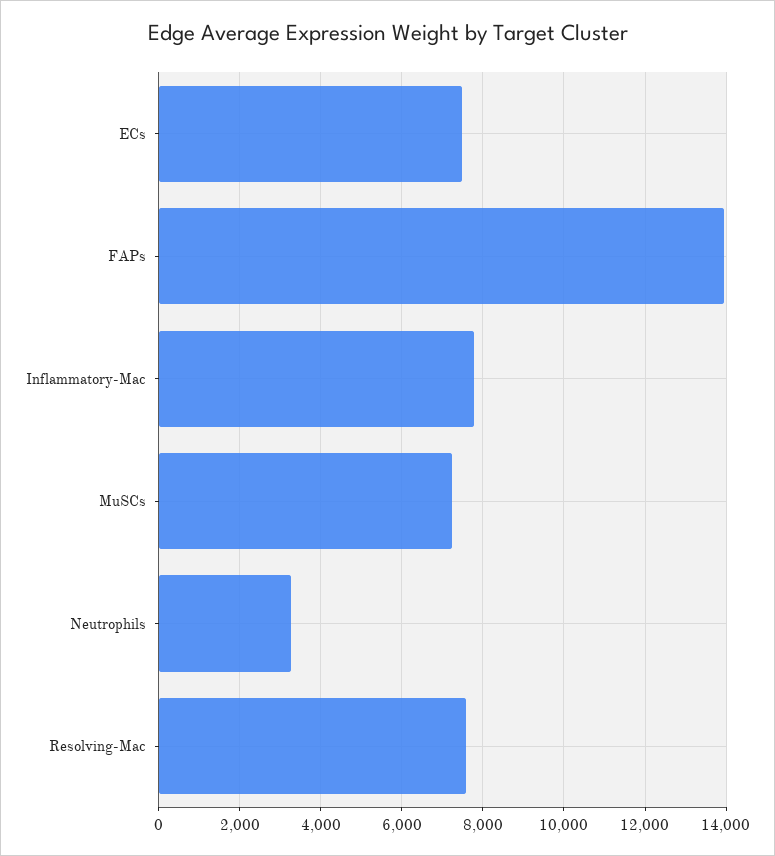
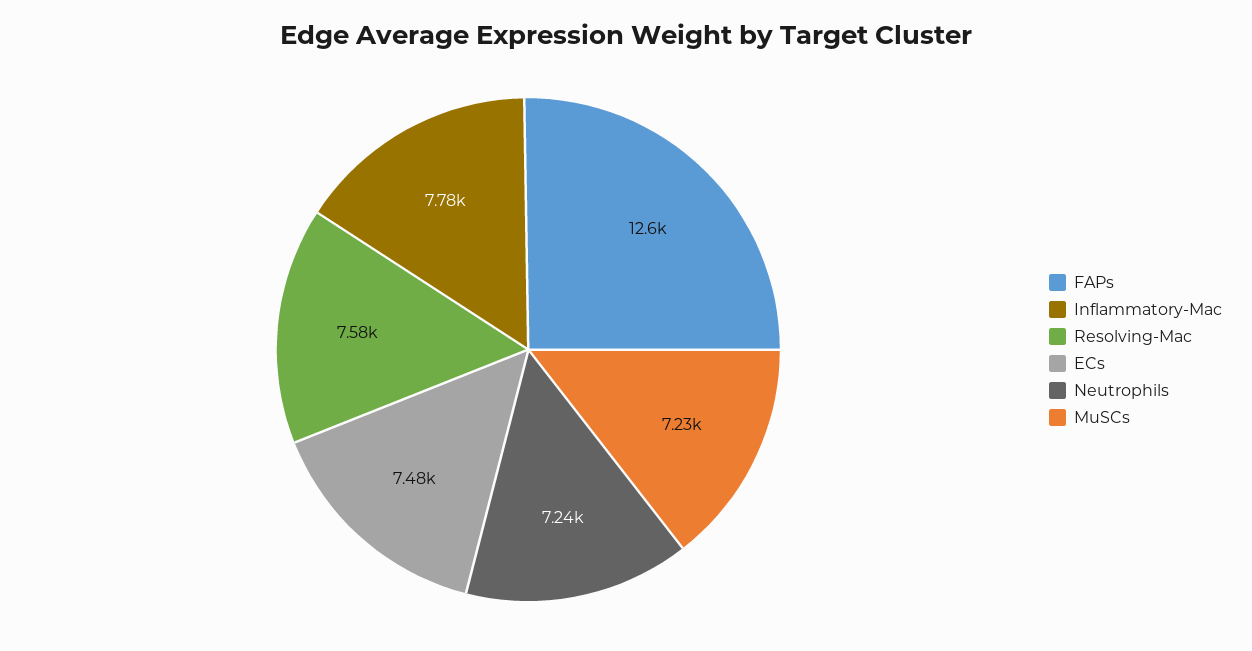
  {
    "ECs": 7480,
-   "FAPs": 14000,
+   "FAPs": 12600,
    "Inflammatory-Mac": 7780,
    "MuSCs": 7230,
-   "Neutrophils": 3200,
+   "Neutrophils": 7240,
    "Resolving-Mac": 7580
  }

